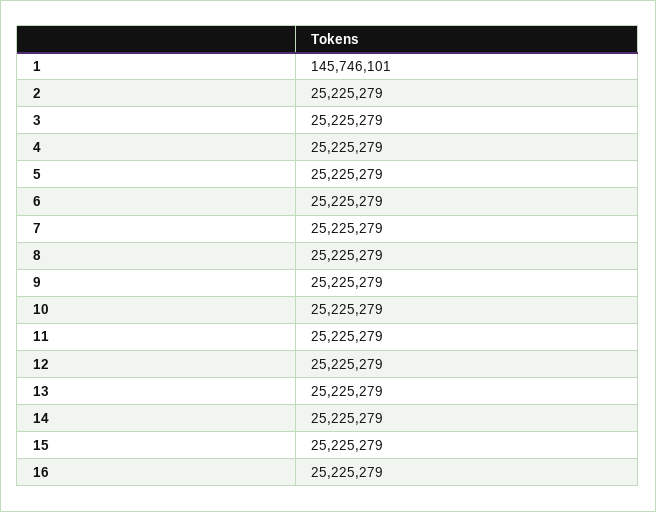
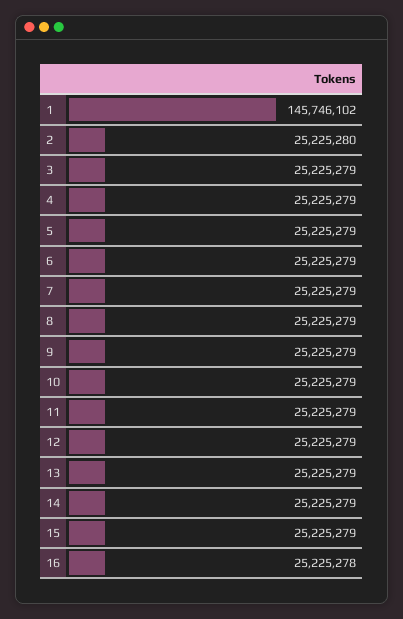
  {
-   "1": 145746101,
+   "1": 145746102,
-   "2": 25225279,
+   "2": 25225280,
    "3": 25225279,
    "4": 25225279,
    "5": 25225279,
    "6": 25225279,
    "7": 25225279,
    "8": 25225279,
    "9": 25225279,
    "10": 25225279,
    "11": 25225279,
    "12": 25225279,
    "13": 25225279,
    "14": 25225279,
    "15": 25225279,
-   "16": 25225279
+   "16": 25225278
  }

